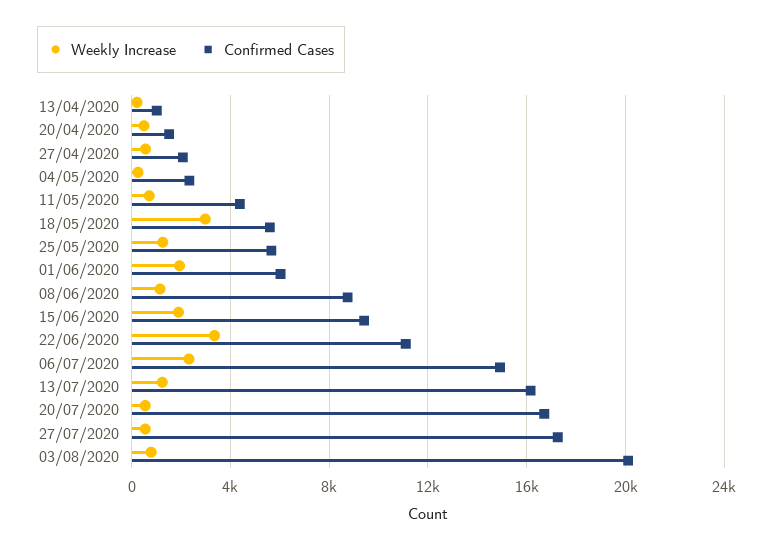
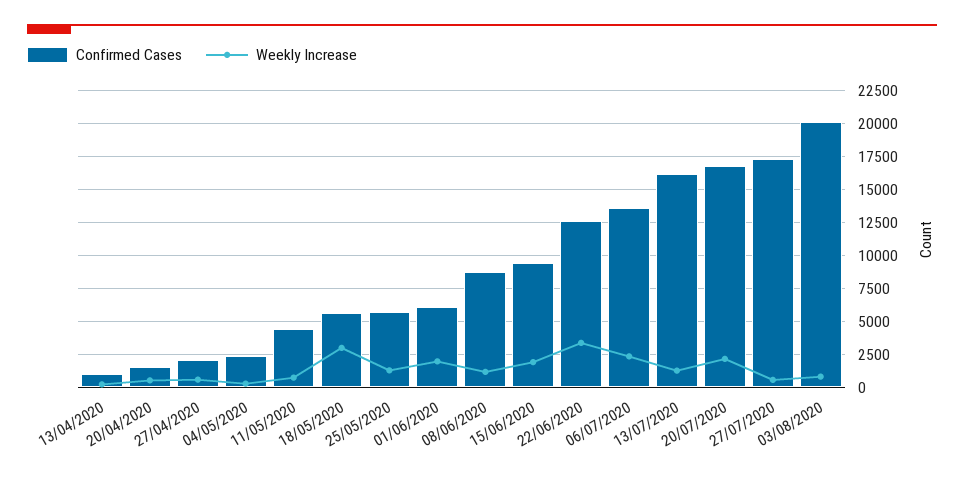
  {
    "Weekly Increase": {
      "13/04/2020": 0,
      "20/04/2020": 500,
      "27/04/2020": 500,
      "04/05/2020": 500,
      "11/05/2020": 500,
      "18/05/2020": 3000,
      "25/05/2020": 1500,
      "01/06/2020": 2000,
      "08/06/2020": 1000,
      "15/06/2020": 2000,
      "22/06/2020": 3500,
      "06/07/2020": 2500,
      "13/07/2020": 1000,
-     "20/07/2020": 500,
+     "20/07/2020": 2000,
      "27/07/2020": 500,
      "03/08/2020": 1000
    },
    "Confirmed Cases": {
      "13/04/2020": 1000,
      "20/04/2020": 1500,
      "27/04/2020": 2000,
      "04/05/2020": 2500,
      "11/05/2020": 4500,
      "18/05/2020": 5500,
      "25/05/2020": 5500,
      "01/06/2020": 6000,
      "08/06/2020": 8500,
      "15/06/2020": 9500,
-     "22/06/2020": 11000,
+     "22/06/2020": 12500,
-     "06/07/2020": 15000,
+     "06/07/2020": 13500,
      "13/07/2020": 16000,
      "20/07/2020": 16500,
      "27/07/2020": 17500,
      "03/08/2020": 20000
    }
  }

